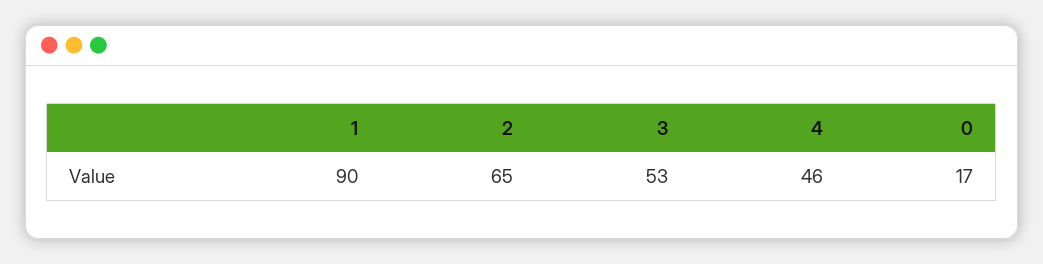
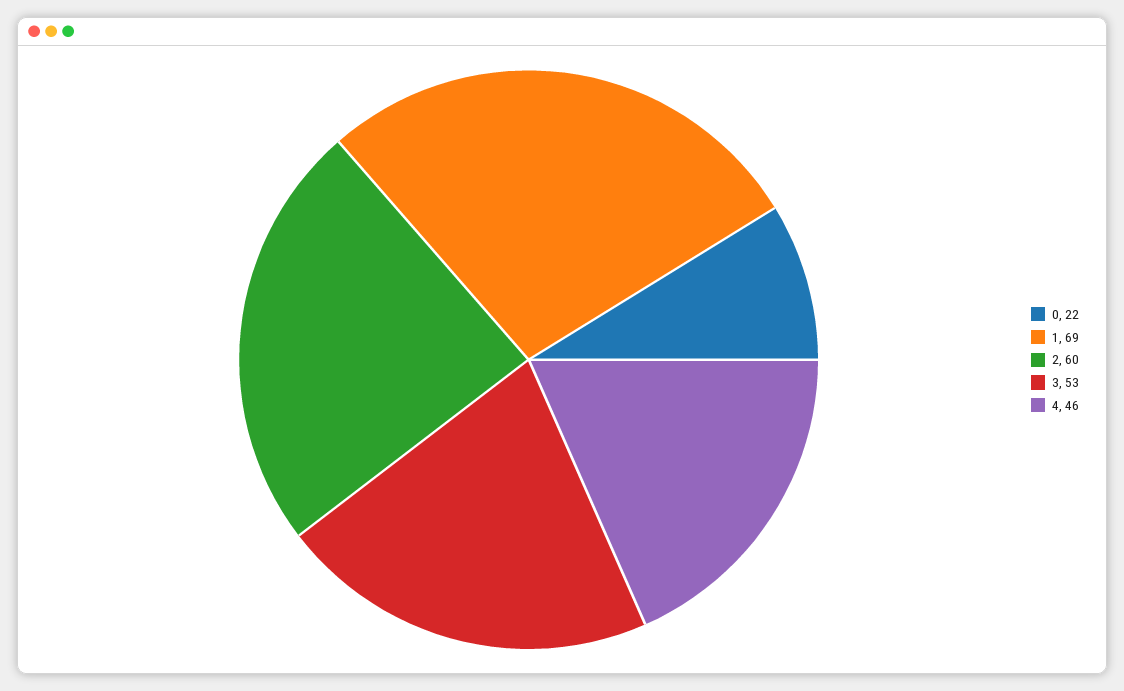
  {
-   "1": 90,
+   "1": 69,
-   "2": 65,
+   "2": 60,
    "3": 53,
    "4": 46,
-   "0": 17
+   "0": 22
  }

